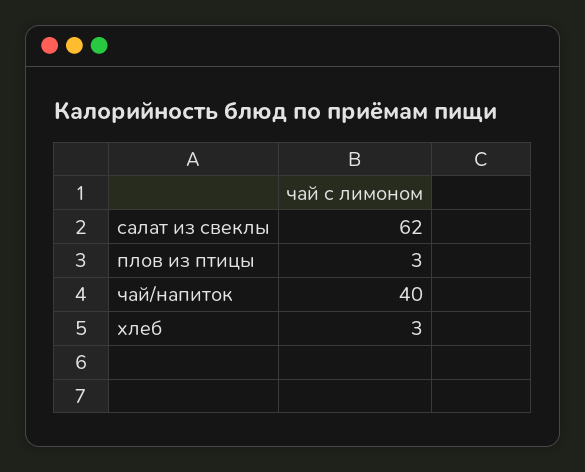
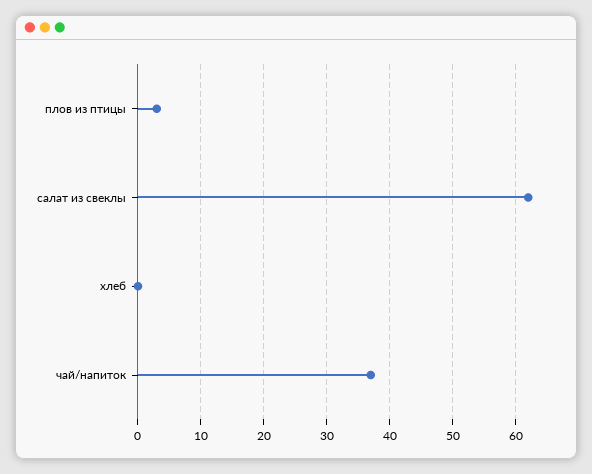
  {
    "салат из свеклы": 62,
    "плов из птицы": 3,
-   "чай/напиток": 40,
+   "чай/напиток": 37,
-   "хлеб": 3
+   "хлеб": 0
  }

